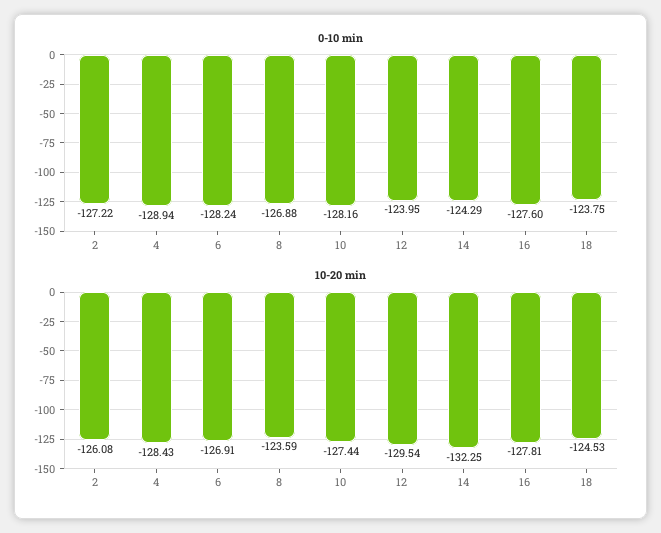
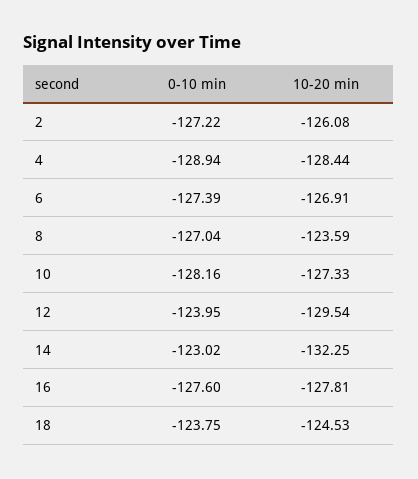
  {
    "0-10 min": {
      "2": -127.22,
      "4": -128.94,
-     "6": -128.24,
+     "6": -127.39,
-     "8": -126.88,
+     "8": -127.04,
      "10": -128.16,
      "12": -123.95,
-     "14": -124.29,
+     "14": -123.02,
      "16": -127.6,
      "18": -123.75
    },
    "10-20 min": {
      "2": -126.08,
-     "4": -128.43,
+     "4": -128.44,
      "6": -126.91,
      "8": -123.59,
-     "10": -127.44,
+     "10": -127.33,
      "12": -129.54,
      "14": -132.25,
      "16": -127.81,
      "18": -124.53
    }
  }

